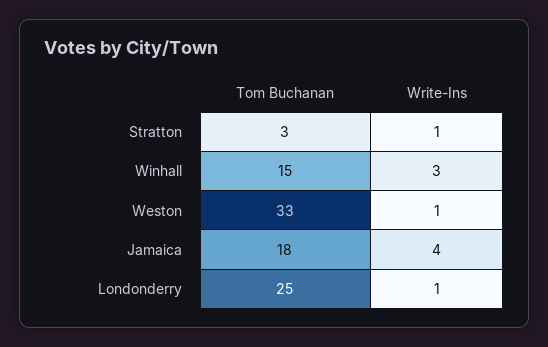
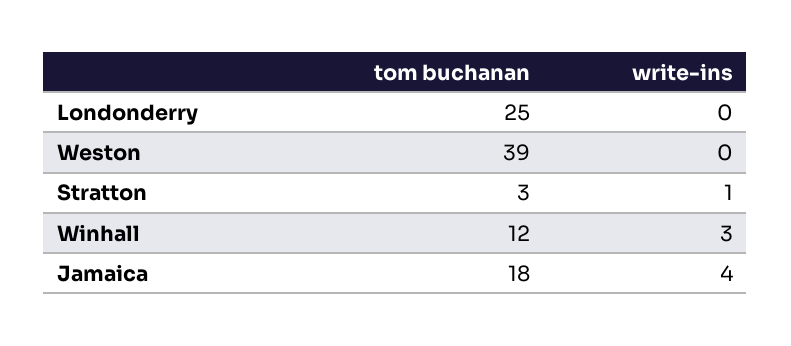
  {
    "Tom Buchanan": {
      "Stratton": 3,
-     "Winhall": 15,
+     "Winhall": 12,
-     "Weston": 33,
+     "Weston": 39,
      "Jamaica": 18,
      "Londonderry": 25
    },
    "Write-Ins": {
      "Stratton": 1,
      "Winhall": 3,
-     "Weston": 1,
+     "Weston": 0,
      "Jamaica": 4,
-     "Londonderry": 1
+     "Londonderry": 0
    }
  }

